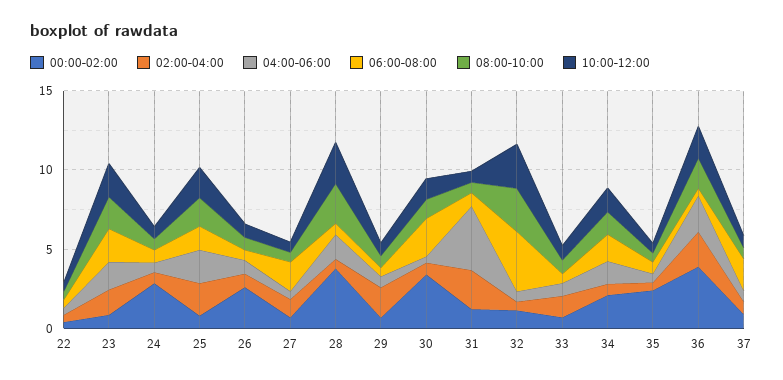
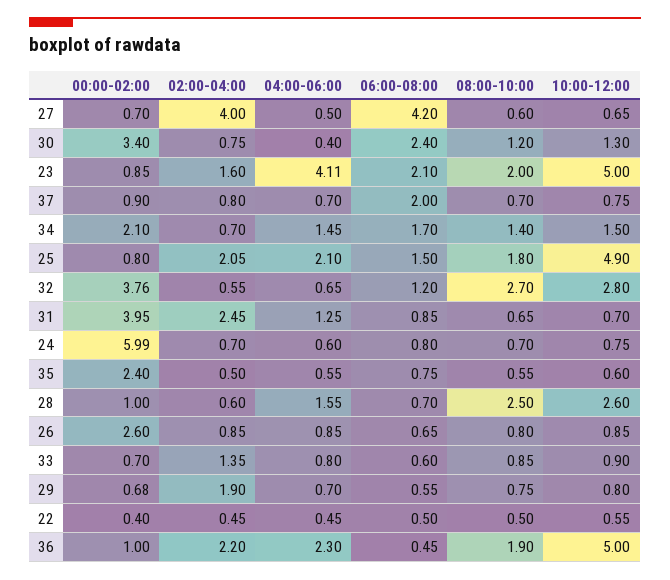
  {
    "00:00-02:00": {
      "22": 0.4,
      "23": 0.85,
-     "24": 3,
+     "24": 5.99,
      "25": 0.8,
      "26": 2.6,
      "27": 0.7,
-     "28": 4,
+     "28": 1,
      "29": 0.68,
      "30": 3.4,
-     "31": 1,
+     "31": 3.95,
-     "32": 1,
+     "32": 3.76,
      "33": 0.7,
      "34": 2.1,
      "35": 2.4,
-     "36": 4,
+     "36": 1,
      "37": 0.9
    },
    "02:00-04:00": {
      "22": 0.45,
      "23": 1.6,
      "24": 0.7,
      "25": 2.05,
      "26": 0.85,
-     "27": 1,
+     "27": 4,
      "28": 0.6,
      "29": 1.9,
      "30": 0.75,
      "31": 2.45,
      "32": 0.55,
      "33": 1.35,
      "34": 0.7,
      "35": 0.5,
      "36": 2.2,
      "37": 0.8
    },
    "04:00-06:00": {
      "22": 0.45,
-     "23": 2,
+     "23": 4.11,
      "24": 0.6,
      "25": 2.1,
      "26": 0.85,
      "27": 0.5,
      "28": 1.55,
      "29": 0.7,
      "30": 0.4,
-     "31": 4,
+     "31": 1.25,
      "32": 0.65,
      "33": 0.8,
      "34": 1.45,
      "35": 0.55,
      "36": 2.3,
      "37": 0.7
    },
    "06:00-08:00": {
      "22": 0.5,
      "23": 2.1,
      "24": 0.8,
      "25": 1.5,
      "26": 0.65,
-     "27": 2,
+     "27": 4.2,
      "28": 0.7,
      "29": 0.55,
      "30": 2.4,
      "31": 0.85,
-     "32": 4,
+     "32": 1.2,
      "33": 0.6,
      "34": 1.7,
      "35": 0.75,
      "36": 0.45,
      "37": 2
    },
    "08:00-10:00": {
      "22": 0.5,
      "23": 2,
      "24": 0.7,
      "25": 1.8,
      "26": 0.8,
      "27": 0.6,
      "28": 2.5,
      "29": 0.75,
      "30": 1.2,
      "31": 0.65,
      "32": 2.7,
      "33": 0.85,
      "34": 1.4,
      "35": 0.55,
      "36": 1.9,
      "37": 0.7
    },
    "10:00-12:00": {
      "22": 0.55,
-     "23": 2,
+     "23": 5,
      "24": 0.75,
-     "25": 2,
+     "25": 4.9,
      "26": 0.85,
      "27": 0.65,
      "28": 2.6,
      "29": 0.8,
      "30": 1.3,
      "31": 0.7,
      "32": 2.8,
      "33": 0.9,
      "34": 1.5,
      "35": 0.6,
-     "36": 2,
+     "36": 5,
      "37": 0.75
    }
  }

